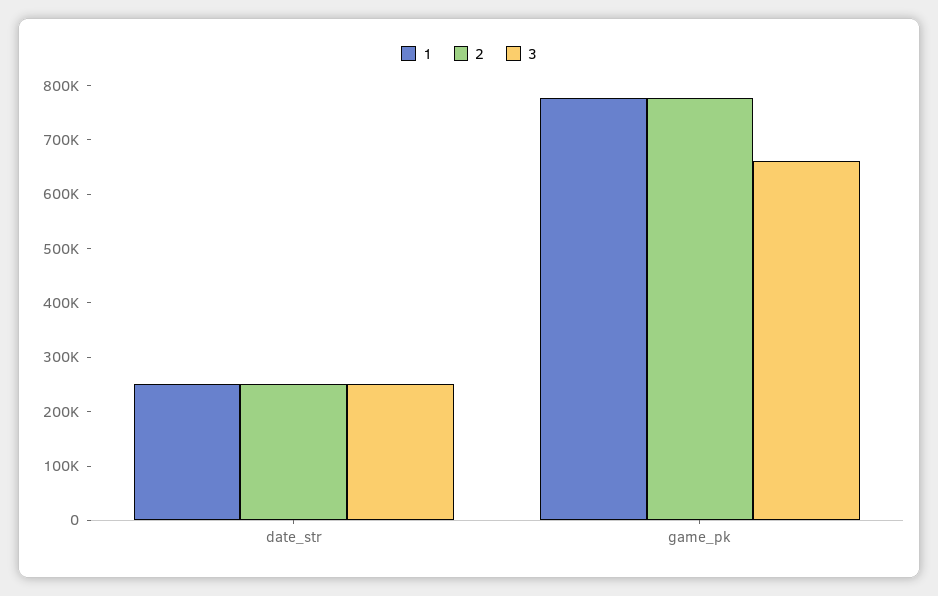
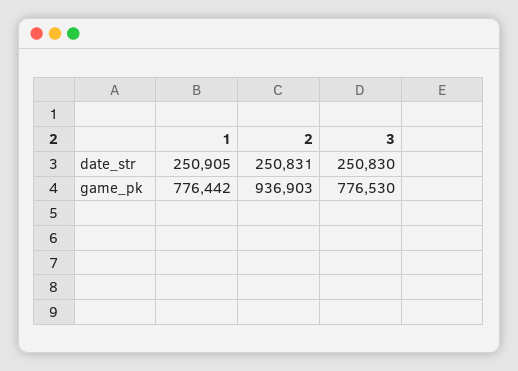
  {
    "1": {
      "date_str": 250905,
      "game_pk": 776442
    },
    "2": {
      "date_str": 250831,
-     "game_pk": 780000
+     "game_pk": 936903
    },
    "3": {
      "date_str": 250830,
-     "game_pk": 660000
+     "game_pk": 776530
    }
  }

